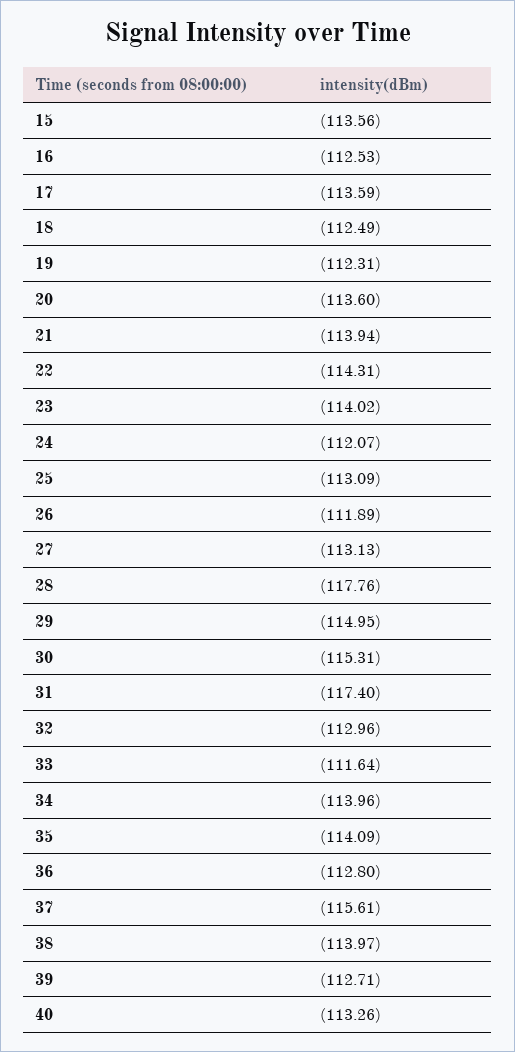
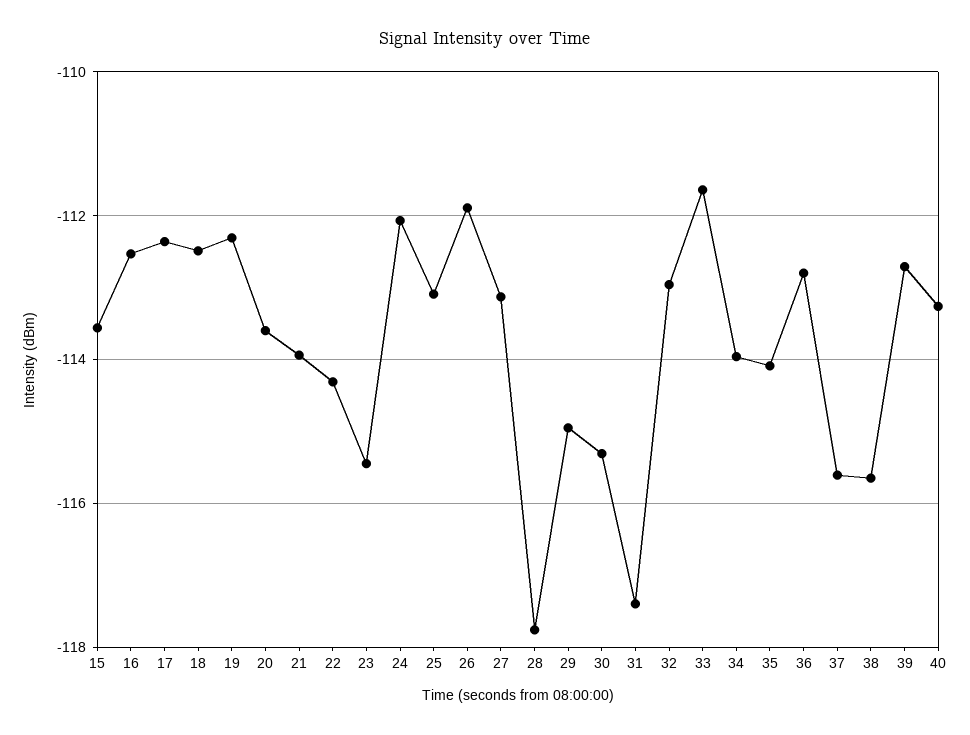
  {
    "15": -113.56,
    "16": -112.53,
-   "17": -113.59,
+   "17": -112.4,
    "18": -112.49,
    "19": -112.31,
    "20": -113.6,
    "21": -113.94,
    "22": -114.31,
-   "23": -114.02,
+   "23": -115.4,
    "24": -112.07,
    "25": -113.09,
    "26": -111.89,
    "27": -113.13,
    "28": -117.76,
    "29": -114.95,
    "30": -115.31,
    "31": -117.4,
    "32": -112.96,
    "33": -111.64,
    "34": -113.96,
    "35": -114.09,
    "36": -112.8,
    "37": -115.61,
-   "38": -113.97,
+   "38": -115.6,
    "39": -112.71,
    "40": -113.26
  }

